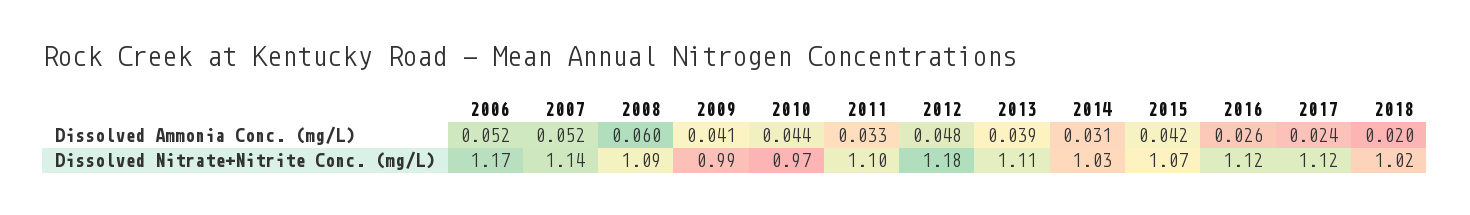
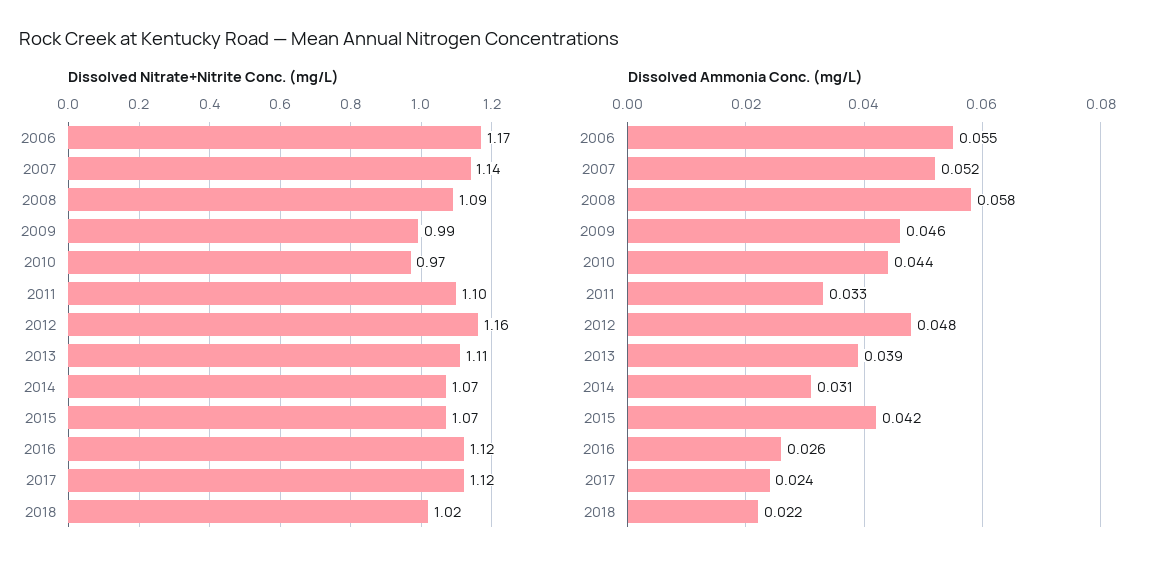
  {
    "Dissolved Ammonia Conc. (mg/L)": {
-     "2006": 0.052,
+     "2006": 0.055,
      "2007": 0.052,
-     "2008": 0.06,
+     "2008": 0.058,
-     "2009": 0.041,
+     "2009": 0.046,
      "2010": 0.044,
      "2011": 0.033,
      "2012": 0.048,
      "2013": 0.039,
      "2014": 0.031,
      "2015": 0.042,
      "2016": 0.026,
      "2017": 0.024,
-     "2018": 0.02
+     "2018": 0.022
    },
    "Dissolved Nitrate+Nitrite Conc. (mg/L)": {
      "2006": 1.17,
      "2007": 1.14,
      "2008": 1.09,
      "2009": 0.99,
      "2010": 0.97,
      "2011": 1.1,
-     "2012": 1.18,
+     "2012": 1.16,
      "2013": 1.11,
-     "2014": 1.03,
+     "2014": 1.07,
      "2015": 1.07,
      "2016": 1.12,
      "2017": 1.12,
      "2018": 1.02
    }
  }

